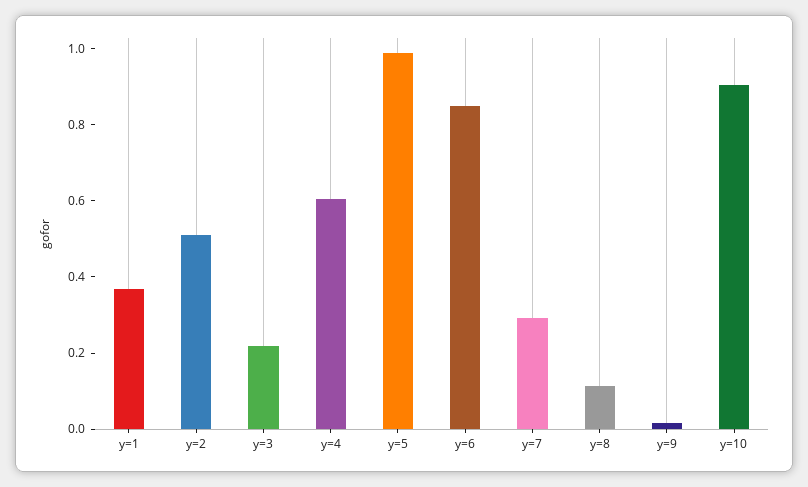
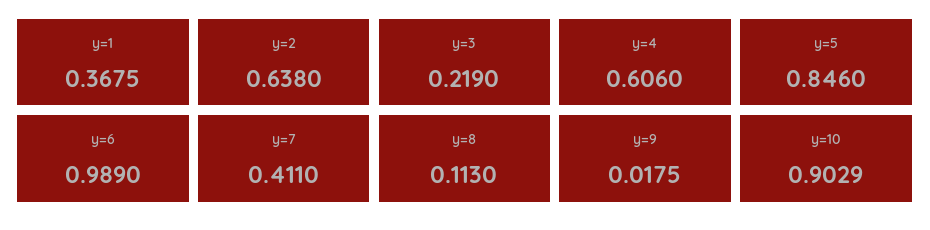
  {
    "y=1": 0.3675,
-   "y=2": 0.5,
+   "y=2": 0.638,
    "y=3": 0.219,
    "y=4": 0.606,
-   "y=5": 1,
+   "y=5": 0.846,
-   "y=6": 0.85,
+   "y=6": 0.989,
-   "y=7": 0.3,
+   "y=7": 0.411,
    "y=8": 0.113,
    "y=9": 0.0175,
    "y=10": 0.9029
  }

